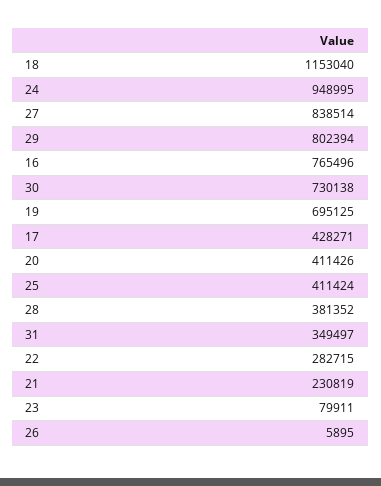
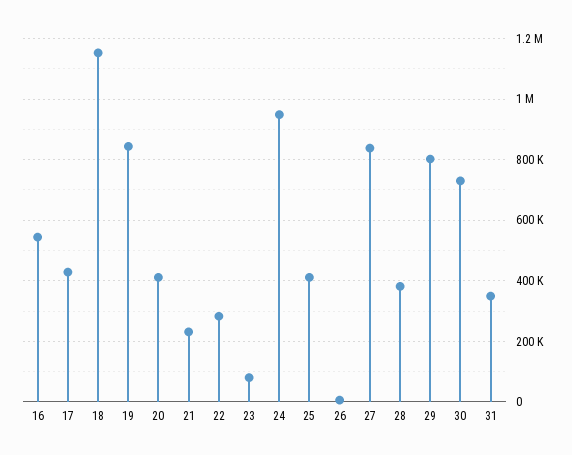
  {
    "18": 1153040,
    "24": 948995,
    "27": 838514,
    "29": 802394,
-   "16": 765496,
+   "16": 540000,
    "30": 730138,
-   "19": 695125,
+   "19": 840000,
    "17": 428271,
    "20": 411426,
    "25": 411424,
    "28": 381352,
    "31": 349497,
    "22": 282715,
    "21": 230819,
    "23": 79911,
    "26": 5895
  }

